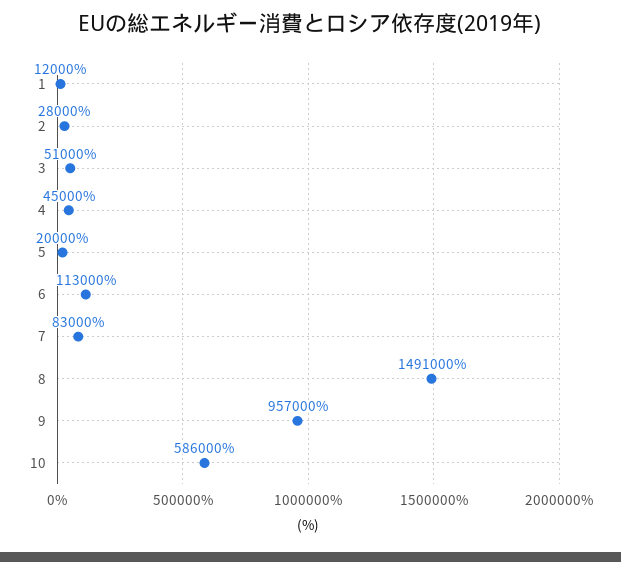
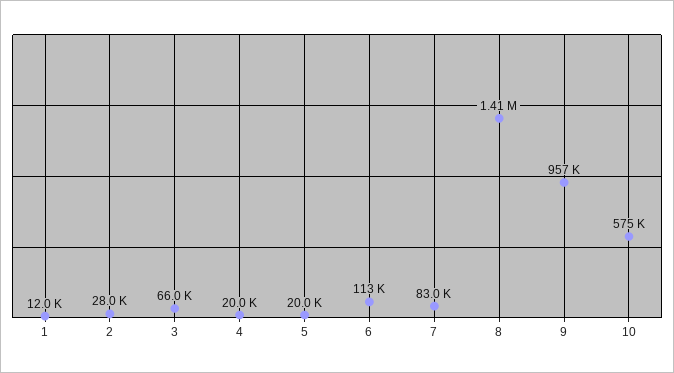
  {
    "1": 12000,
    "2": 28000,
-   "3": 51000,
+   "3": 66000,
-   "4": 45000,
+   "4": 20000,
    "5": 20000,
    "6": 113000,
    "7": 83000,
-   "8": 1491000,
+   "8": 1410000,
    "9": 957000,
-   "10": 586000
+   "10": 575000
  }

